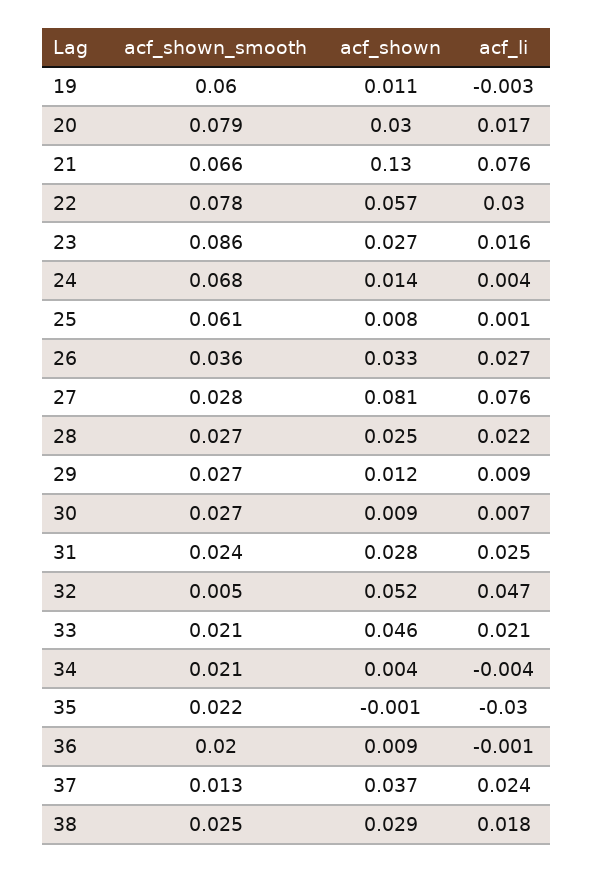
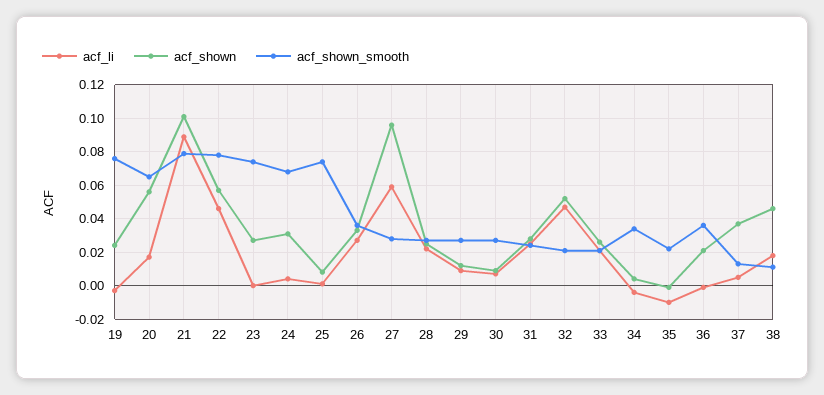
  {
    "acf_shown_smooth": {
-     "19": 0.06,
+     "19": 0.075,
-     "20": 0.079,
+     "20": 0.065,
-     "21": 0.066,
+     "21": 0.08,
      "22": 0.078,
-     "23": 0.086,
+     "23": 0.075,
      "24": 0.068,
-     "25": 0.061,
+     "25": 0.075,
      "26": 0.036,
      "27": 0.028,
      "28": 0.027,
      "29": 0.027,
      "30": 0.027,
      "31": 0.024,
-     "32": 0.005,
+     "32": 0.02,
      "33": 0.021,
-     "34": 0.021,
+     "34": 0.035,
      "35": 0.022,
-     "36": 0.02,
+     "36": 0.035,
      "37": 0.013,
-     "38": 0.025
+     "38": 0.01
    },
    "acf_shown": {
-     "19": 0.011,
+     "19": 0.025,
-     "20": 0.03,
+     "20": 0.055,
-     "21": 0.13,
+     "21": 0.1,
      "22": 0.057,
      "23": 0.027,
-     "24": 0.014,
+     "24": 0.03,
      "25": 0.008,
      "26": 0.033,
-     "27": 0.081,
+     "27": 0.095,
      "28": 0.025,
      "29": 0.012,
      "30": 0.009,
      "31": 0.028,
      "32": 0.052,
-     "33": 0.046,
+     "33": 0.025,
      "34": 0.004,
      "35": -0.001,
-     "36": 0.009,
+     "36": 0.02,
      "37": 0.037,
-     "38": 0.029
+     "38": 0.045
    },
    "acf_li": {
      "19": -0.003,
      "20": 0.017,
-     "21": 0.076,
+     "21": 0.09,
-     "22": 0.03,
+     "22": 0.045,
-     "23": 0.016,
+     "23": 0,
      "24": 0.004,
      "25": 0.001,
      "26": 0.027,
-     "27": 0.076,
+     "27": 0.06,
      "28": 0.022,
      "29": 0.009,
      "30": 0.007,
      "31": 0.025,
      "32": 0.047,
      "33": 0.021,
      "34": -0.004,
-     "35": -0.03,
+     "35": -0.01,
      "36": -0.001,
-     "37": 0.024,
+     "37": 0.005,
      "38": 0.018
    }
  }

